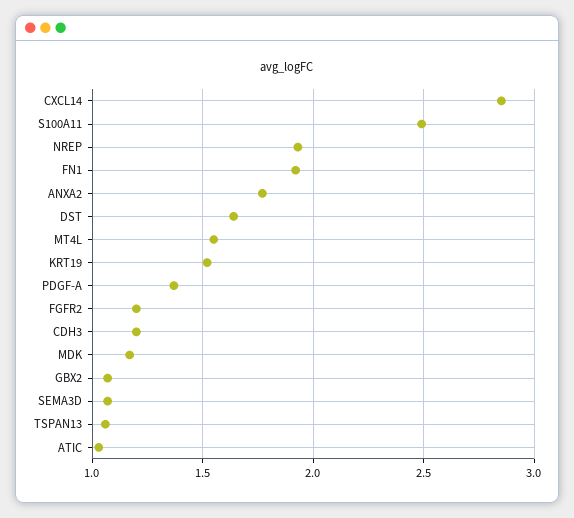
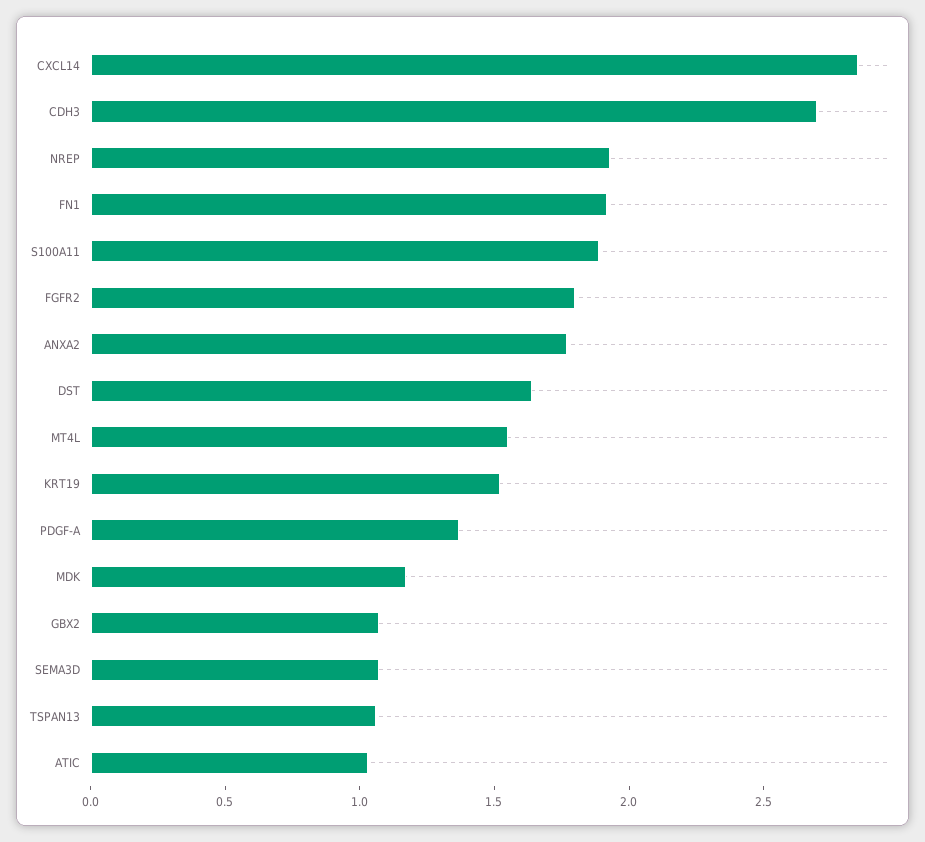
  {
    "CXCL14": 2.85,
-   "S100A11": 2.5,
+   "S100A11": 1.9,
    "NREP": 1.95,
    "FN1": 1.9,
    "ANXA2": 1.75,
    "DST": 1.65,
    "MT4L": 1.55,
    "KRT19": 1.5,
    "PDGF-A": 1.35,
-   "FGFR2": 1.2,
+   "FGFR2": 1.8,
-   "CDH3": 1.2,
+   "CDH3": 2.7,
    "MDK": 1.15,
    "GBX2": 1.05,
    "SEMA3D": 1.05,
    "TSPAN13": 1.05,
    "ATIC": 1.05
  }

